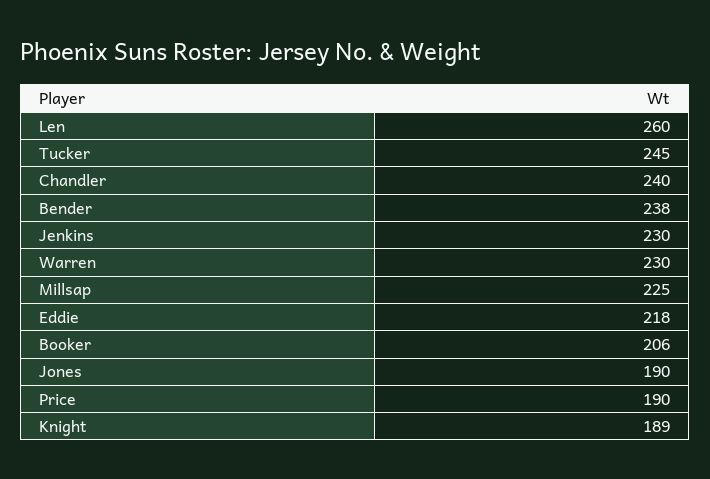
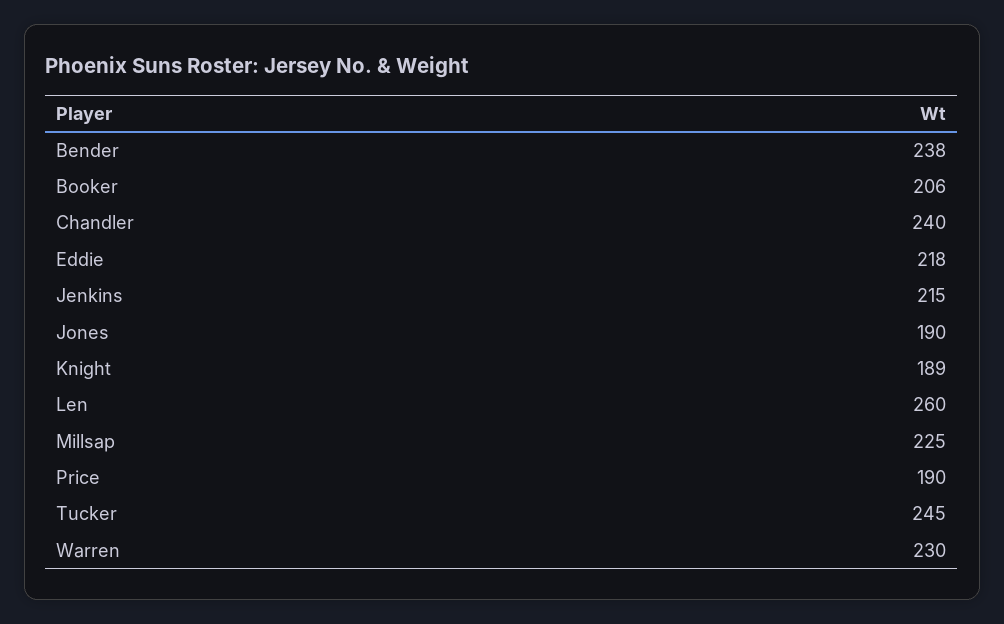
  {
    "Len": 260,
    "Tucker": 245,
    "Chandler": 240,
    "Bender": 238,
-   "Jenkins": 230,
+   "Jenkins": 215,
    "Warren": 230,
    "Millsap": 225,
    "Eddie": 218,
    "Booker": 206,
    "Jones": 190,
    "Price": 190,
    "Knight": 189
  }

